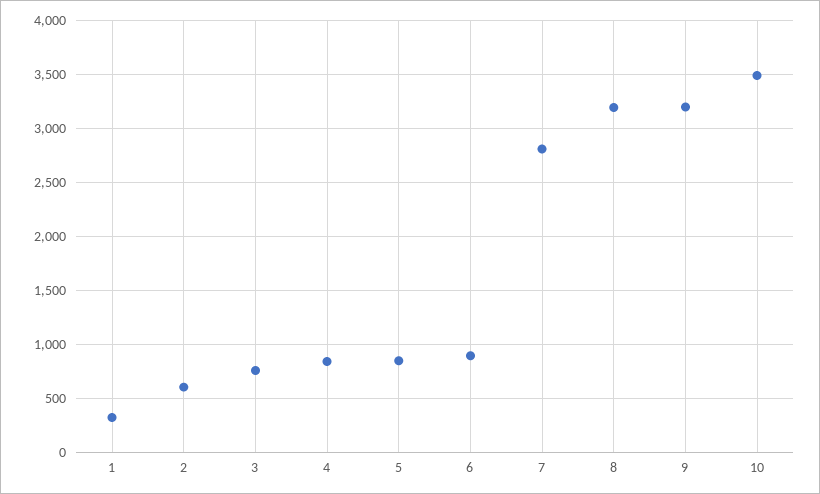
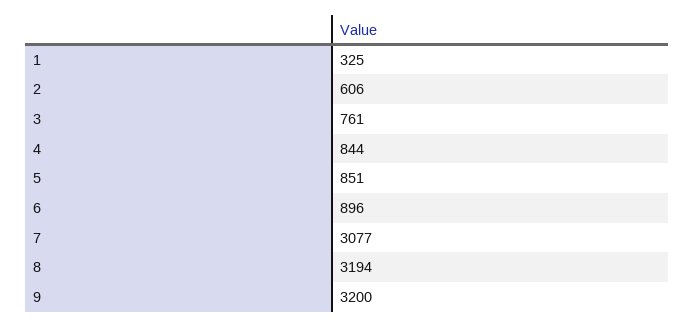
  {
    "1": 325,
    "2": 606,
    "3": 761,
    "4": 844,
    "5": 851,
    "6": 896,
-   "7": 2800,
+   "7": 3077,
    "8": 3194,
-   "9": 3200,
+   "9": 3200
-   "10": 3500
  }

